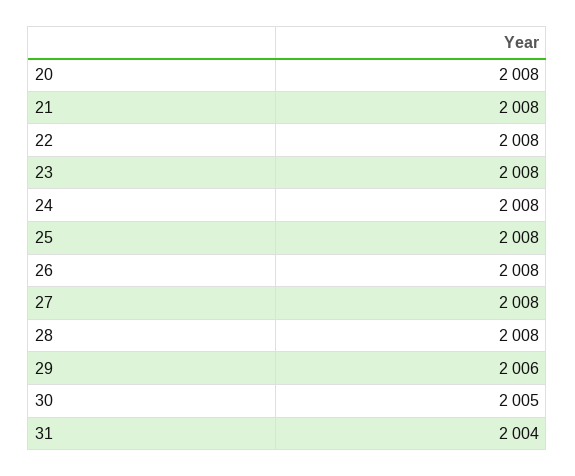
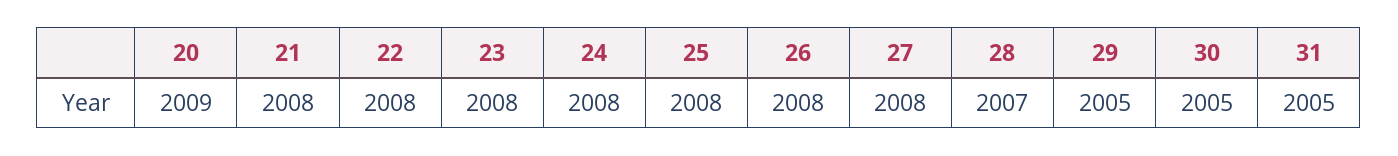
  {
-   "20": 2008,
+   "20": 2009,
    "21": 2008,
    "22": 2008,
    "23": 2008,
    "24": 2008,
    "25": 2008,
    "26": 2008,
    "27": 2008,
-   "28": 2008,
+   "28": 2007,
-   "29": 2006,
+   "29": 2005,
    "30": 2005,
-   "31": 2004
+   "31": 2005
  }

